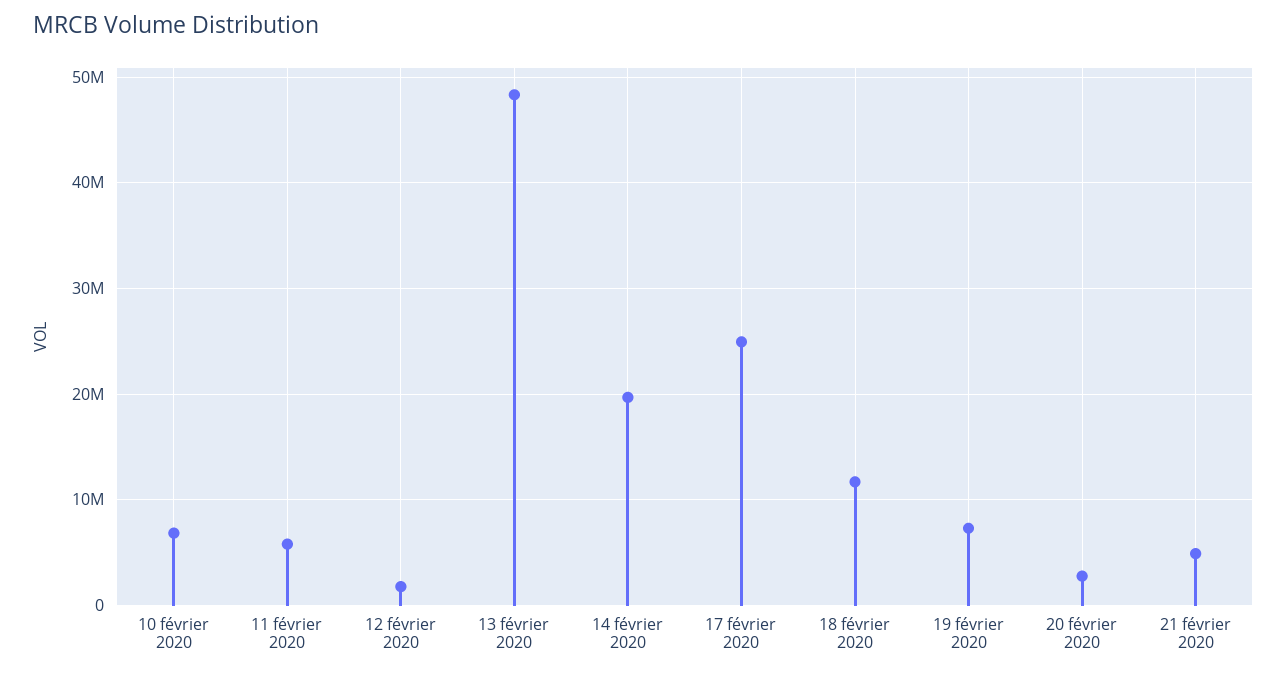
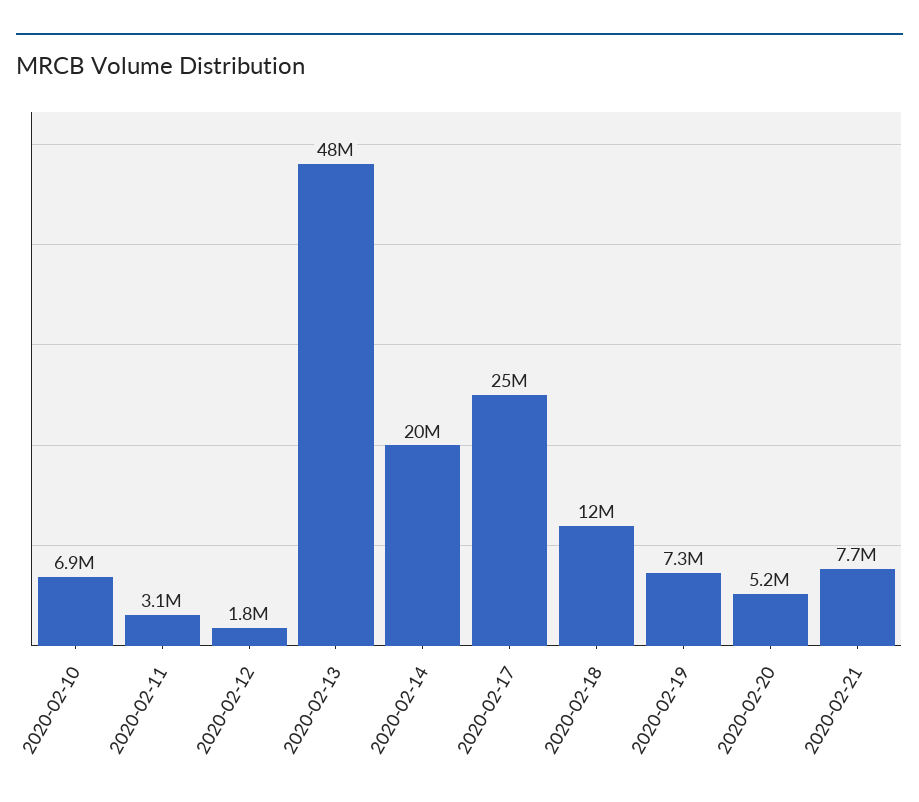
  {
    "10 février 2020": 6900000,
-   "11 février 2020": 6000000,
+   "11 février 2020": 3100000,
    "12 février 2020": 1800000,
    "13 février 2020": 48000000,
    "14 février 2020": 20000000,
    "17 février 2020": 25000000,
    "18 février 2020": 12000000,
    "19 février 2020": 7300000,
-   "20 février 2020": 3000000,
+   "20 février 2020": 5200000,
-   "21 février 2020": 5000000
+   "21 février 2020": 7700000
  }

